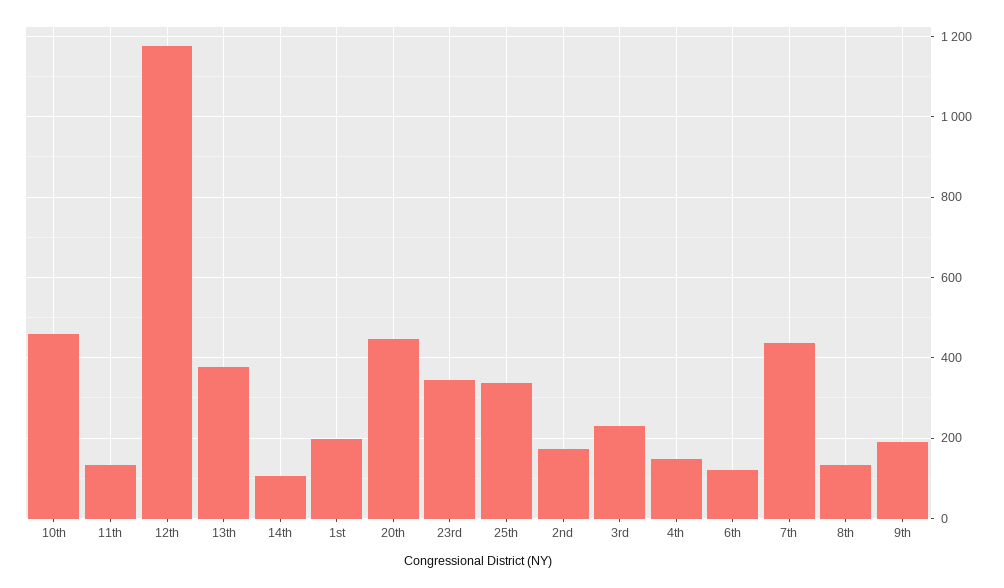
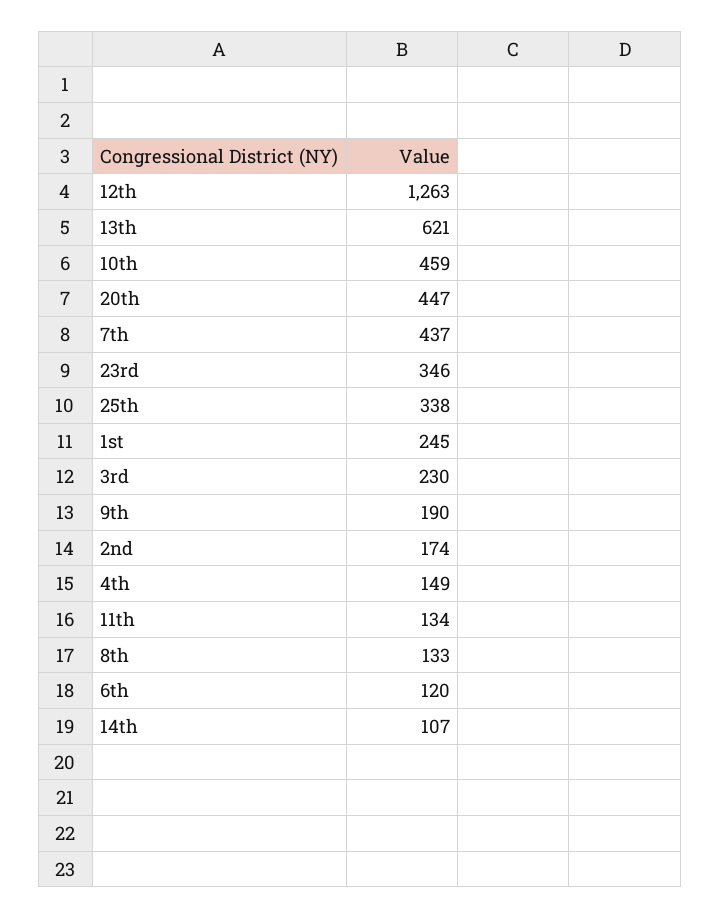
  {
    "10th": 459,
    "11th": 134,
-   "12th": 1180,
+   "12th": 1263,
-   "13th": 380,
+   "13th": 621,
    "14th": 107,
-   "1st": 200,
+   "1st": 245,
    "20th": 447,
    "23rd": 346,
    "25th": 338,
    "2nd": 174,
    "3rd": 230,
    "4th": 149,
    "6th": 120,
    "7th": 437,
    "8th": 133,
    "9th": 190
  }

